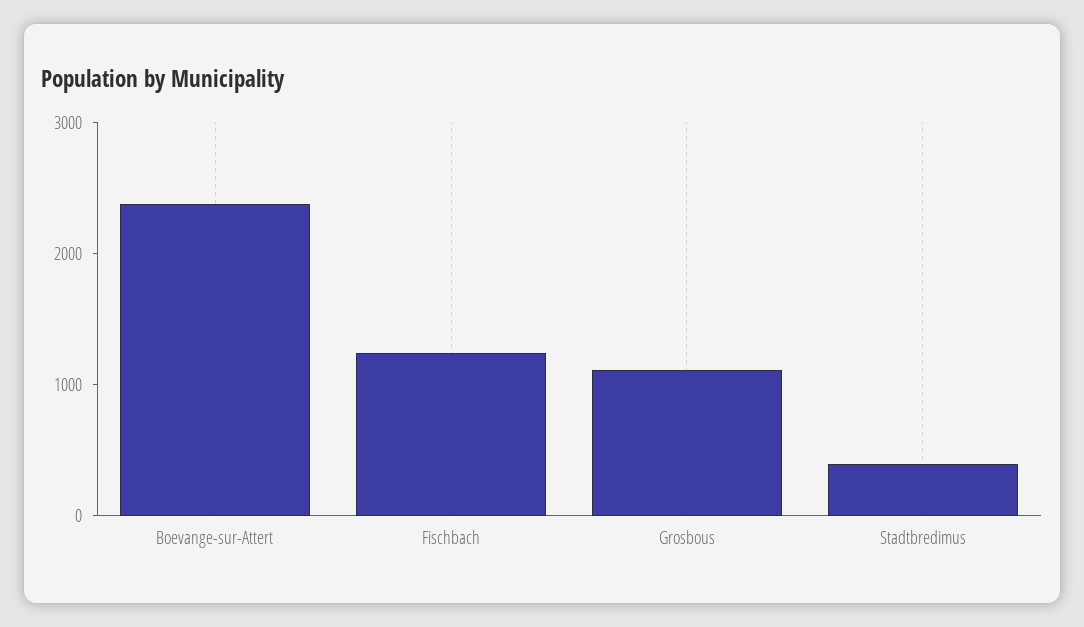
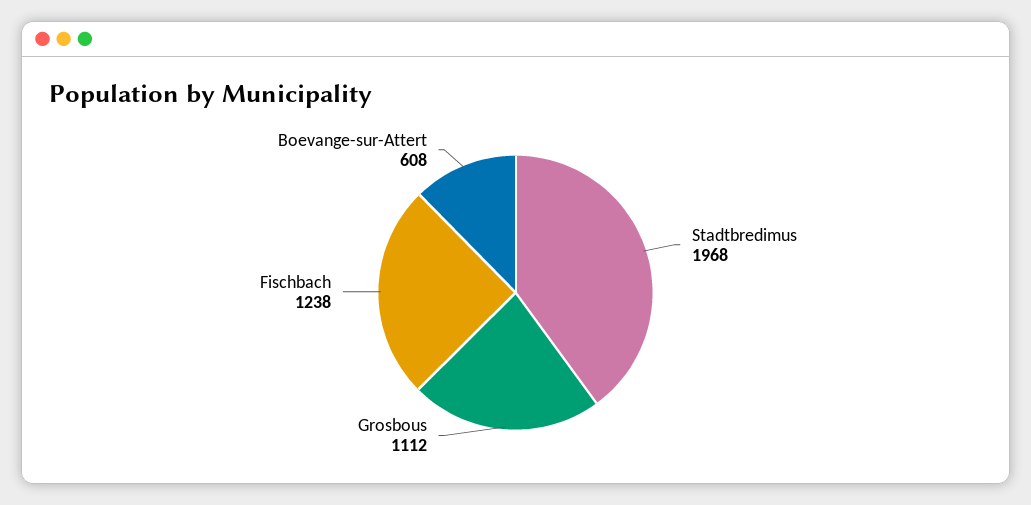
  {
-   "Boevange-sur-Attert": 2400,
+   "Boevange-sur-Attert": 608,
    "Fischbach": 1238,
    "Grosbous": 1112,
-   "Stadtbredimus": 400
+   "Stadtbredimus": 1968
  }

